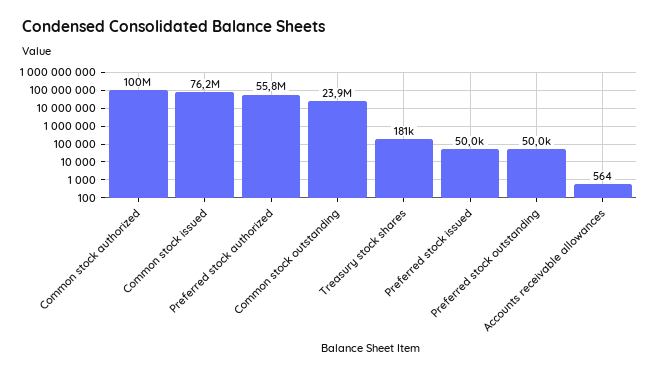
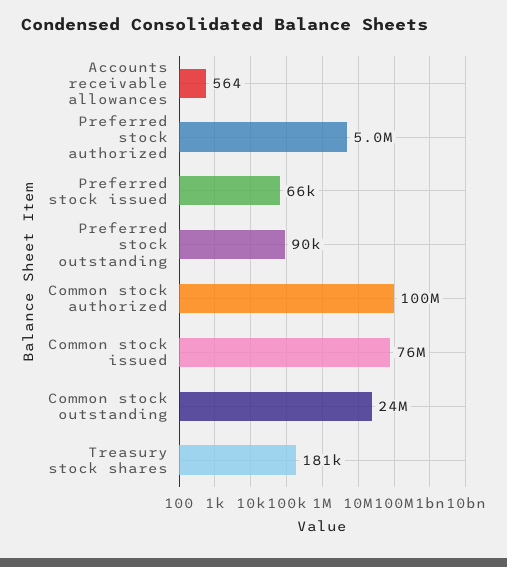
  {
    "Common stock authorized": 100000000,
    "Common stock issued": 76200000,
-   "Preferred stock authorized": 55800000,
+   "Preferred stock authorized": 5000000,
    "Common stock outstanding": 23900000,
    "Treasury stock shares": 181000,
-   "Preferred stock issued": 50000,
+   "Preferred stock issued": 66000,
-   "Preferred stock outstanding": 50000,
+   "Preferred stock outstanding": 90000,
    "Accounts receivable allowances": 564
  }

